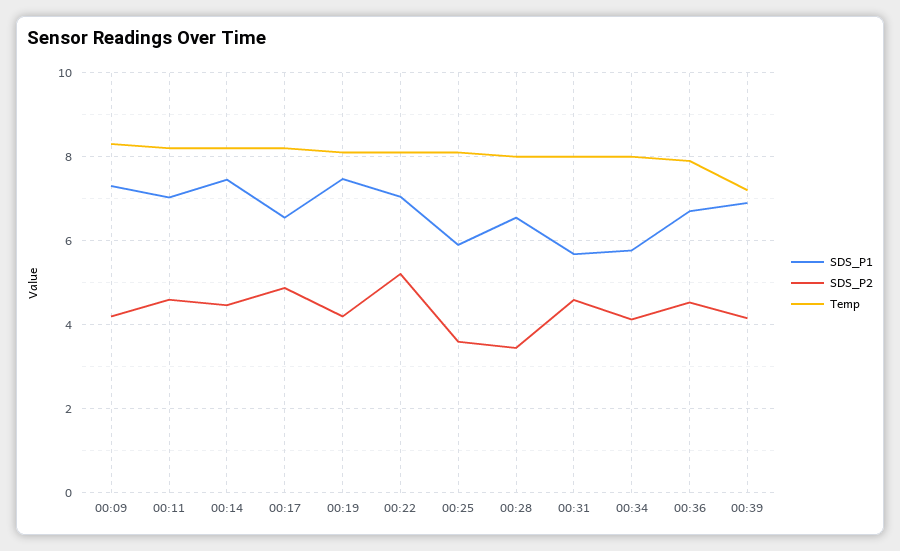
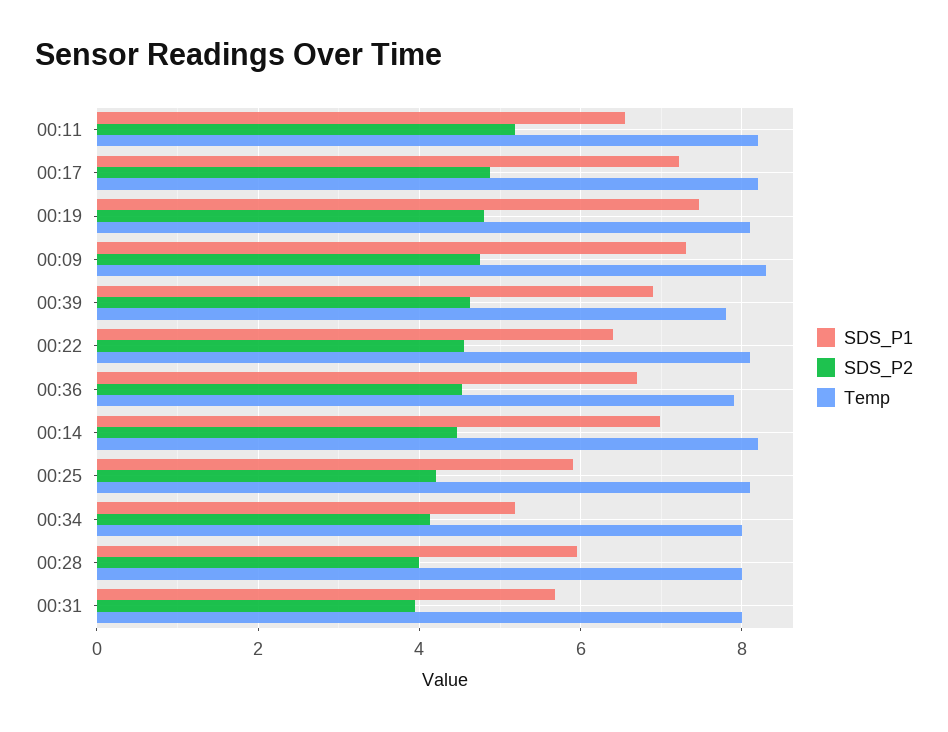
  {
    "SDS_P1": {
      "00:09": 7.4,
-     "00:11": 7,
+     "00:11": 6.6,
-     "00:14": 7.4,
+     "00:14": 7,
-     "00:17": 6.6,
+     "00:17": 7.2,
      "00:19": 7.4,
-     "00:22": 7,
+     "00:22": 6.4,
      "00:25": 6,
-     "00:28": 6.6,
+     "00:28": 6,
      "00:31": 5.6,
-     "00:34": 5.8,
+     "00:34": 5.2,
      "00:36": 6.8,
      "00:39": 7
    },
    "SDS_P2": {
-     "00:09": 4.2,
+     "00:09": 4.8,
-     "00:11": 4.6,
+     "00:11": 5.2,
      "00:14": 4.4,
      "00:17": 4.8,
-     "00:19": 4.2,
+     "00:19": 4.8,
-     "00:22": 5.2,
+     "00:22": 4.6,
-     "00:25": 3.6,
+     "00:25": 4.2,
-     "00:28": 3.4,
+     "00:28": 4,
-     "00:31": 4.6,
+     "00:31": 4,
      "00:34": 4.2,
      "00:36": 4.6,
-     "00:39": 4.2
+     "00:39": 4.6
    },
    "Temp": {
      "00:09": 8.4,
      "00:11": 8.2,
      "00:14": 8.2,
      "00:17": 8.2,
      "00:19": 8.2,
      "00:22": 8.2,
      "00:25": 8.2,
      "00:28": 8,
      "00:31": 8,
      "00:34": 8,
      "00:36": 8,
-     "00:39": 7.2
+     "00:39": 7.8
    }
  }

